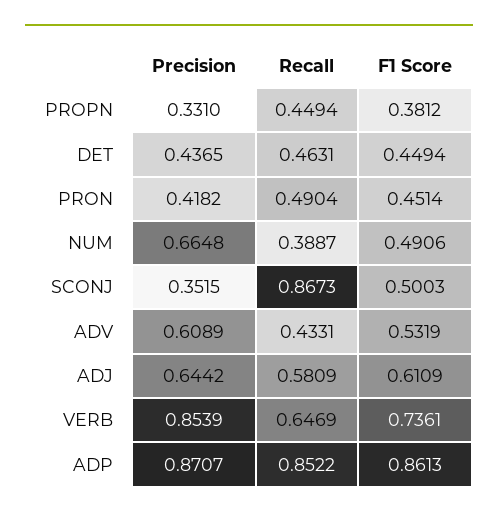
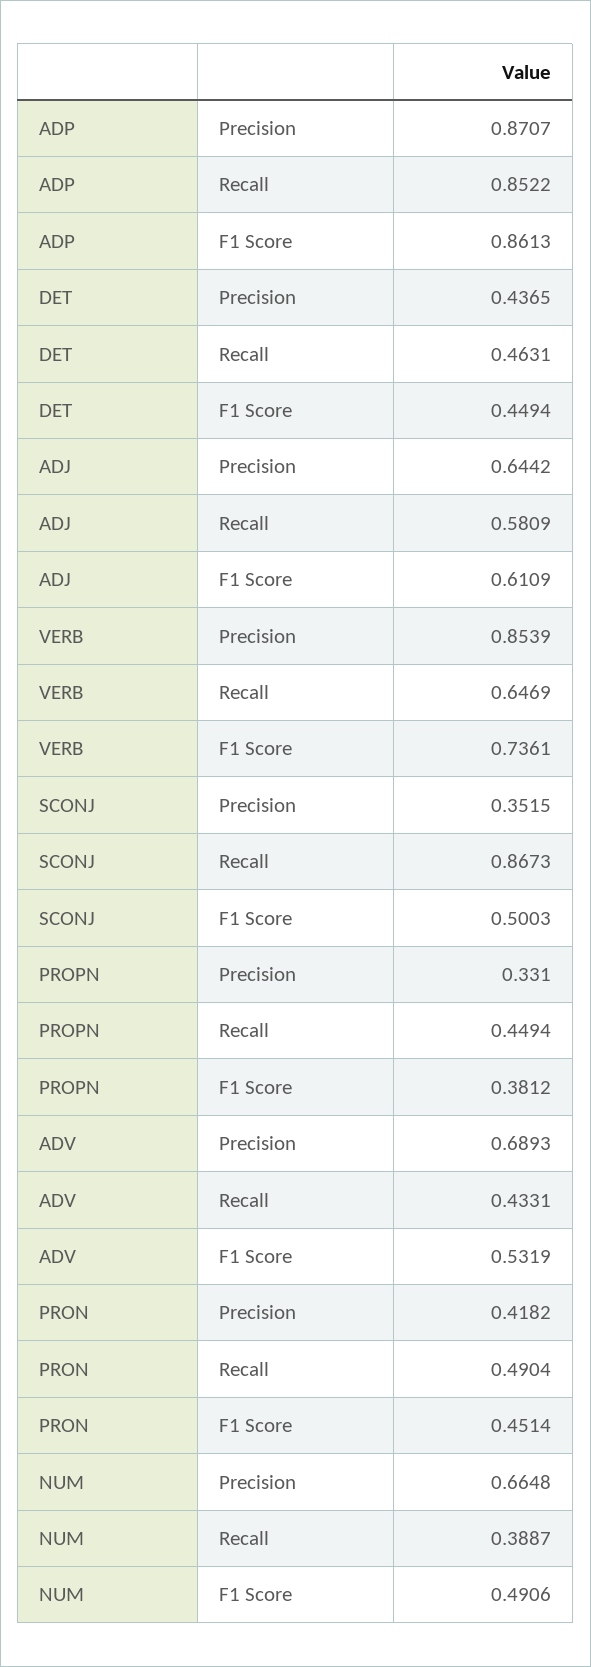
  {
    "Precision": {
      "PROPN": 0.331,
      "DET": 0.4365,
      "PRON": 0.4182,
      "NUM": 0.6648,
      "SCONJ": 0.3515,
-     "ADV": 0.6089,
+     "ADV": 0.6893,
      "ADJ": 0.6442,
      "VERB": 0.8539,
      "ADP": 0.8707
    },
    "Recall": {
      "PROPN": 0.4494,
      "DET": 0.4631,
      "PRON": 0.4904,
      "NUM": 0.3887,
      "SCONJ": 0.8673,
      "ADV": 0.4331,
      "ADJ": 0.5809,
      "VERB": 0.6469,
      "ADP": 0.8522
    },
    "F1 Score": {
      "PROPN": 0.3812,
      "DET": 0.4494,
      "PRON": 0.4514,
      "NUM": 0.4906,
      "SCONJ": 0.5003,
      "ADV": 0.5319,
      "ADJ": 0.6109,
      "VERB": 0.7361,
      "ADP": 0.8613
    }
  }

